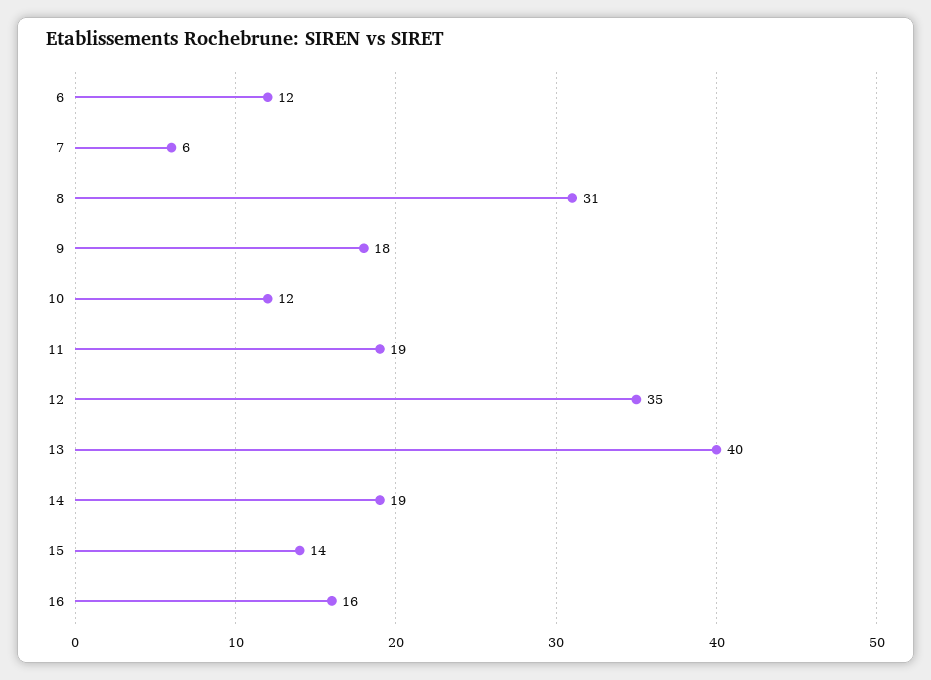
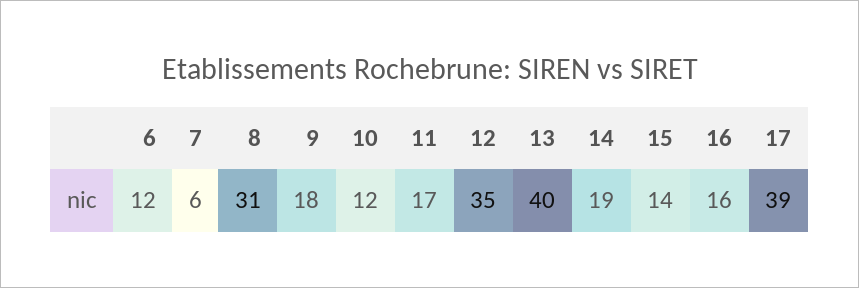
  {
    "6": 12,
    "7": 6,
    "8": 31,
    "9": 18,
    "10": 12,
-   "11": 19,
+   "11": 17,
    "12": 35,
    "13": 40,
    "14": 19,
    "15": 14,
-   "16": 16
+   "16": 16,
+   "17": 39
  }

